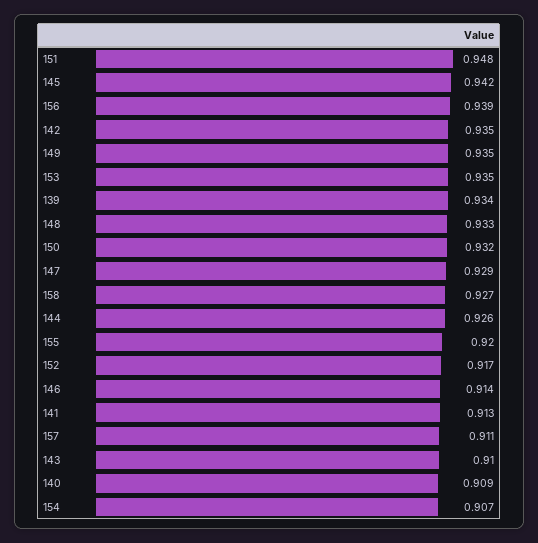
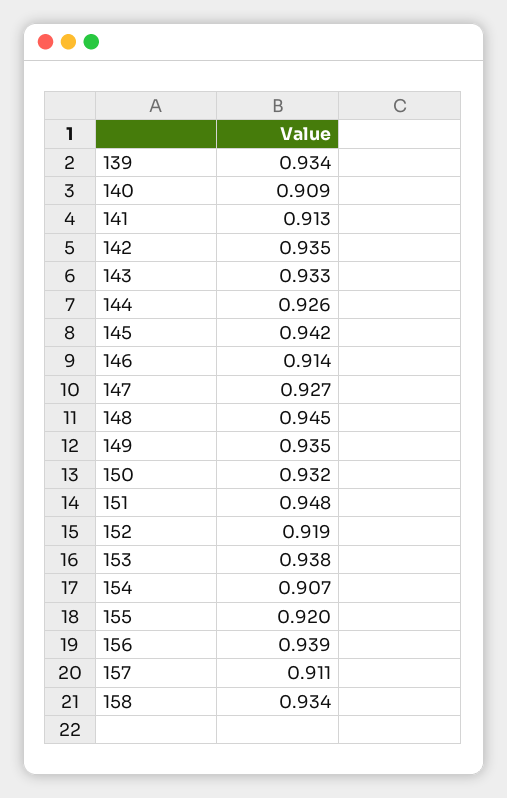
  {
    "151": 0.948,
    "145": 0.942,
    "156": 0.939,
    "142": 0.935,
    "149": 0.935,
-   "153": 0.935,
+   "153": 0.938,
    "139": 0.934,
-   "148": 0.933,
+   "148": 0.945,
    "150": 0.932,
-   "147": 0.929,
+   "147": 0.927,
-   "158": 0.927,
+   "158": 0.934,
    "144": 0.926,
    "155": 0.92,
-   "152": 0.917,
+   "152": 0.919,
    "146": 0.914,
    "141": 0.913,
    "157": 0.911,
-   "143": 0.91,
+   "143": 0.933,
    "140": 0.909,
    "154": 0.907
  }

